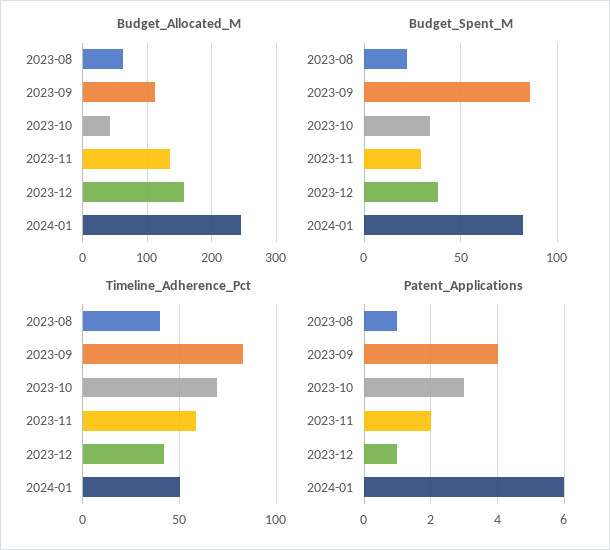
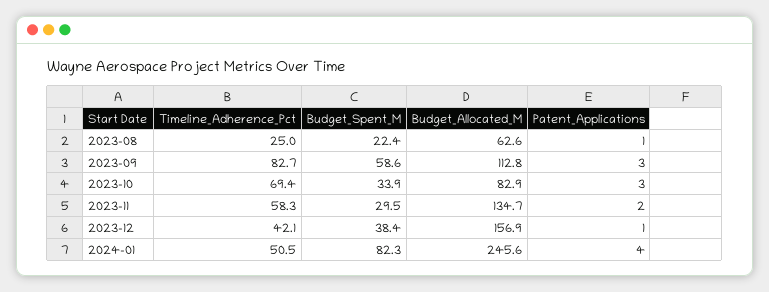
  {
    "Budget_Allocated_M": {
      "2023-08": 62.6,
      "2023-09": 112.8,
-     "2023-10": 40,
+     "2023-10": 82.9,
      "2023-11": 134.7,
      "2023-12": 156.9,
      "2024-01": 245.6
    },
    "Budget_Spent_M": {
      "2023-08": 22.4,
-     "2023-09": 85,
+     "2023-09": 58.6,
      "2023-10": 33.9,
      "2023-11": 29.5,
      "2023-12": 38.4,
      "2024-01": 82.3
    },
    "Timeline_Adherence_Pct": {
-     "2023-08": 40,
+     "2023-08": 25,
      "2023-09": 82.7,
      "2023-10": 69.4,
      "2023-11": 58.3,
      "2023-12": 42.1,
      "2024-01": 50.5
    },
    "Patent_Applications": {
      "2023-08": 1,
-     "2023-09": 4,
+     "2023-09": 3,
      "2023-10": 3,
      "2023-11": 2,
      "2023-12": 1,
-     "2024-01": 6
+     "2024-01": 4
    }
  }

